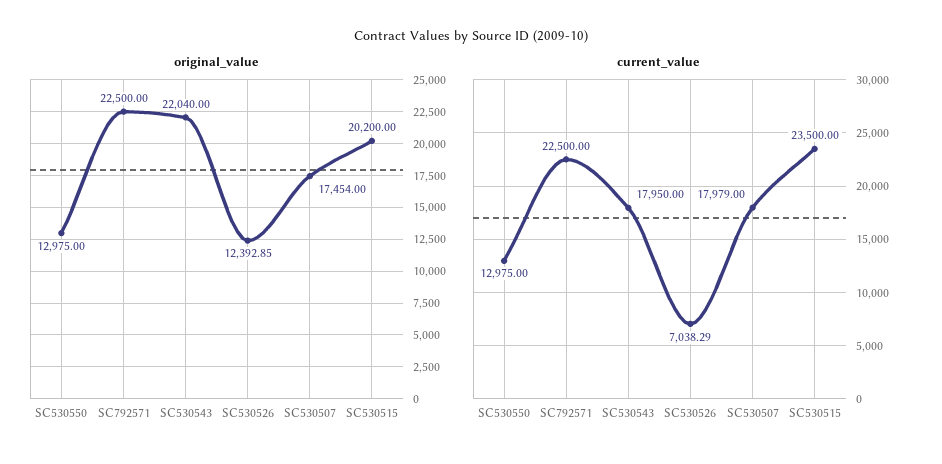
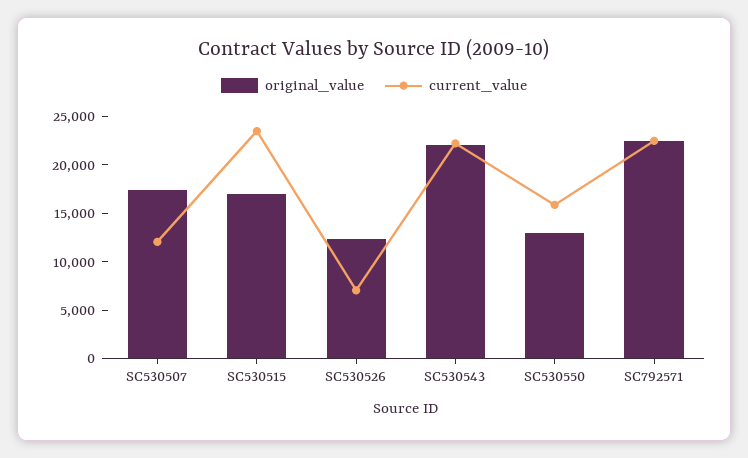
  {
    "original_value": {
      "SC530550": 12975,
      "SC792571": 22500,
      "SC530543": 22040,
      "SC530526": 12392.85,
      "SC530507": 17454,
-     "SC530515": 20200
+     "SC530515": 17000
    },
    "current_value": {
-     "SC530550": 12975,
+     "SC530550": 16000,
      "SC792571": 22500,
-     "SC530543": 17950,
+     "SC530543": 22000,
      "SC530526": 7038.29,
-     "SC530507": 17979,
+     "SC530507": 12000,
      "SC530515": 23500
    }
  }

